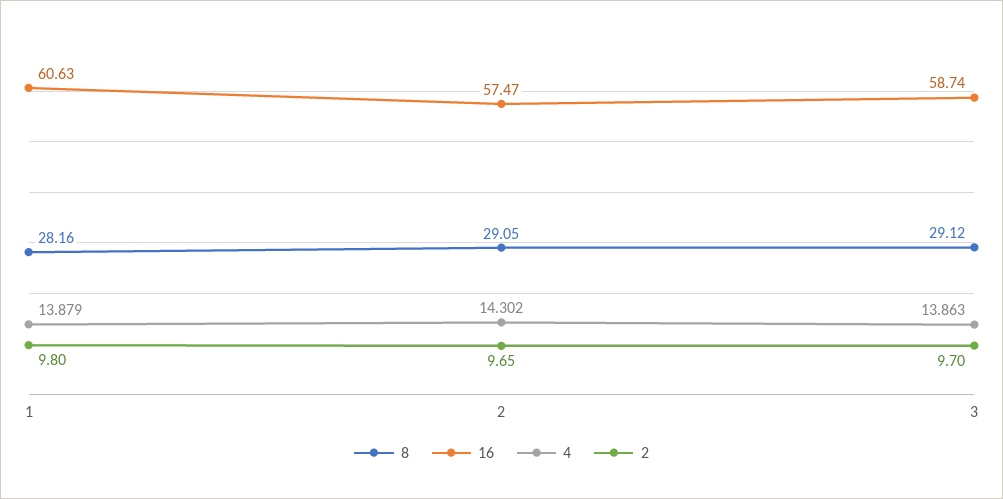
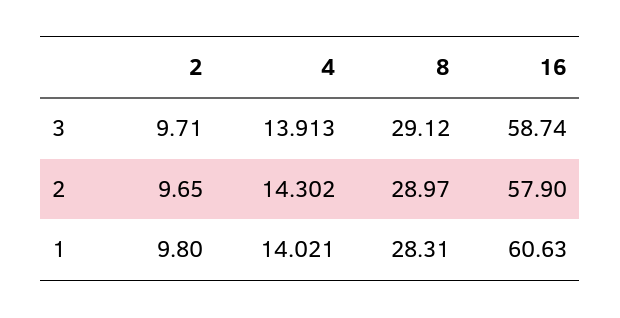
  {
    "8": {
-     "1": 28.16,
+     "1": 28.31,
-     "2": 29.05,
+     "2": 28.97,
      "3": 29.12
    },
    "16": {
      "1": 60.63,
-     "2": 57.47,
+     "2": 57.9,
      "3": 58.74
    },
    "4": {
-     "1": 13.879,
+     "1": 14.021,
      "2": 14.302,
-     "3": 13.863
+     "3": 13.913
    },
    "2": {
      "1": 9.8,
      "2": 9.65,
-     "3": 9.7
+     "3": 9.71
    }
  }

